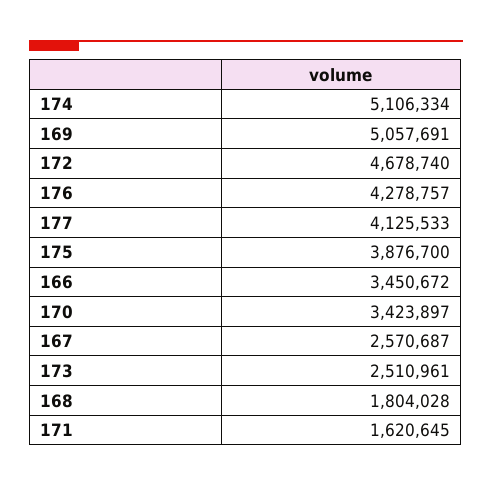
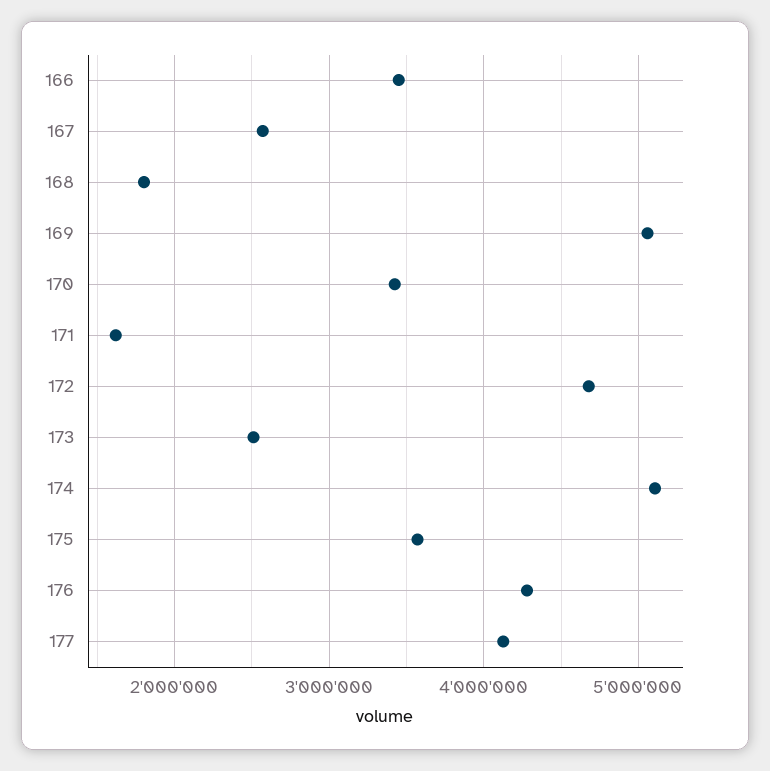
  {
    "174": 5106334,
    "169": 5057691,
    "172": 4678740,
    "176": 4278757,
    "177": 4125533,
-   "175": 3876700,
+   "175": 3600000,
    "166": 3450672,
    "170": 3423897,
    "167": 2570687,
    "173": 2510961,
    "168": 1804028,
    "171": 1620645
  }

